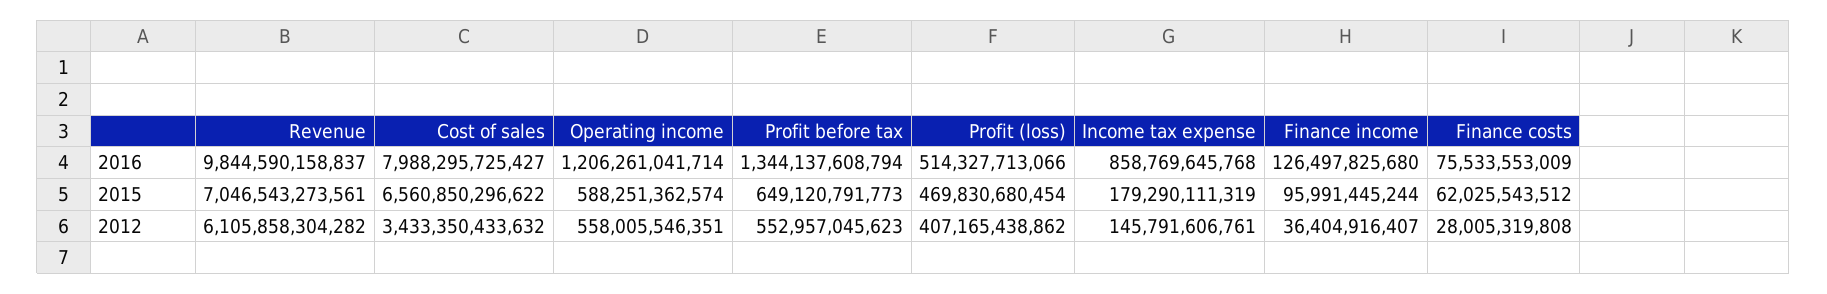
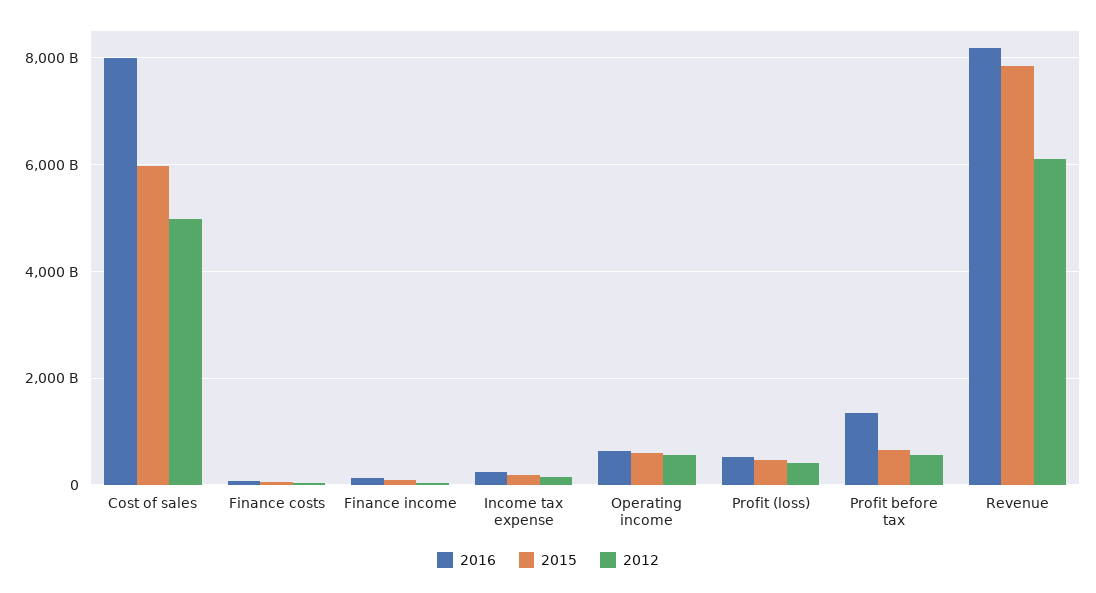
  {
    "2016": {
-     "Revenue": 9844590158837,
+     "Revenue": 8200000000000,
      "Cost of sales": 7988295725427,
-     "Operating income": 1206261041714,
+     "Operating income": 600000000000,
      "Profit before tax": 1344137608794,
      "Profit (loss)": 514327713066,
-     "Income tax expense": 858769645768,
+     "Income tax expense": 200000000000,
      "Finance income": 126497825680,
      "Finance costs": 75533553009
    },
    "2015": {
-     "Revenue": 7046543273561,
+     "Revenue": 7800000000000,
-     "Cost of sales": 6560850296622,
+     "Cost of sales": 6000000000000,
      "Operating income": 588251362574,
      "Profit before tax": 649120791773,
      "Profit (loss)": 469830680454,
      "Income tax expense": 179290111319,
      "Finance income": 95991445244,
      "Finance costs": 62025543512
    },
    "2012": {
      "Revenue": 6105858304282,
-     "Cost of sales": 3433350433632,
+     "Cost of sales": 5000000000000,
      "Operating income": 558005546351,
      "Profit before tax": 552957045623,
      "Profit (loss)": 407165438862,
      "Income tax expense": 145791606761,
      "Finance income": 36404916407,
      "Finance costs": 28005319808
    }
  }

